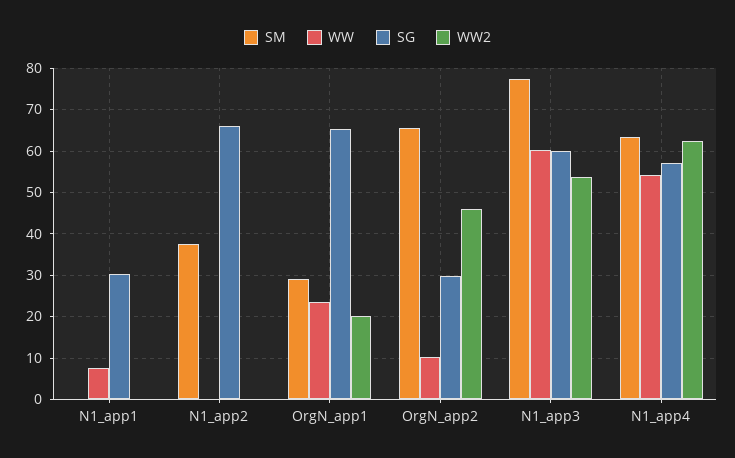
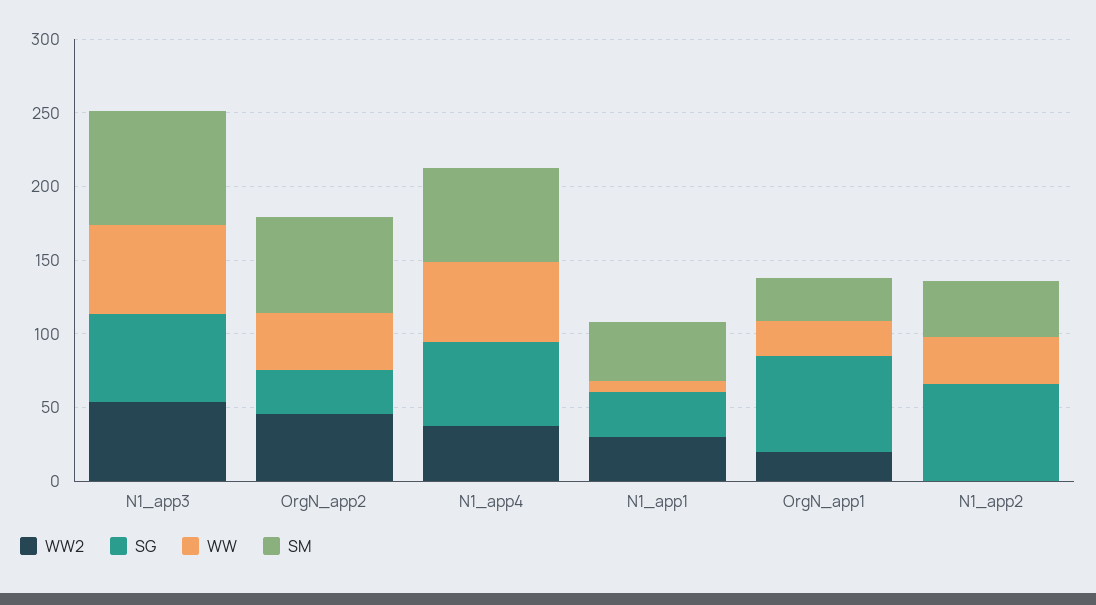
  {
    "SM": {
-     "N1_app1": 0,
+     "N1_app1": 40,
      "N1_app2": 38,
      "OrgN_app1": 30,
      "OrgN_app2": 66,
      "N1_app3": 78,
      "N1_app4": 64
    },
    "WW": {
      "N1_app1": 8,
-     "N1_app2": 0,
+     "N1_app2": 30,
      "OrgN_app1": 24,
-     "OrgN_app2": 10,
+     "OrgN_app2": 40,
      "N1_app3": 60,
      "N1_app4": 54
    },
    "SG": {
      "N1_app1": 30,
      "N1_app2": 66,
      "OrgN_app1": 66,
      "OrgN_app2": 30,
      "N1_app3": 60,
      "N1_app4": 58
    },
    "WW2": {
-     "N1_app1": 0,
+     "N1_app1": 30,
      "N1_app2": 0,
      "OrgN_app1": 20,
      "OrgN_app2": 46,
      "N1_app3": 54,
-     "N1_app4": 62
+     "N1_app4": 40
    }
  }

